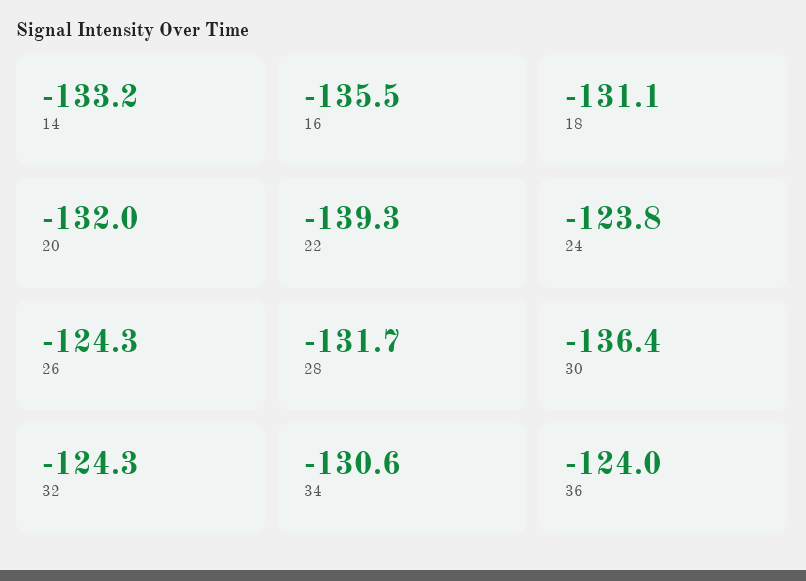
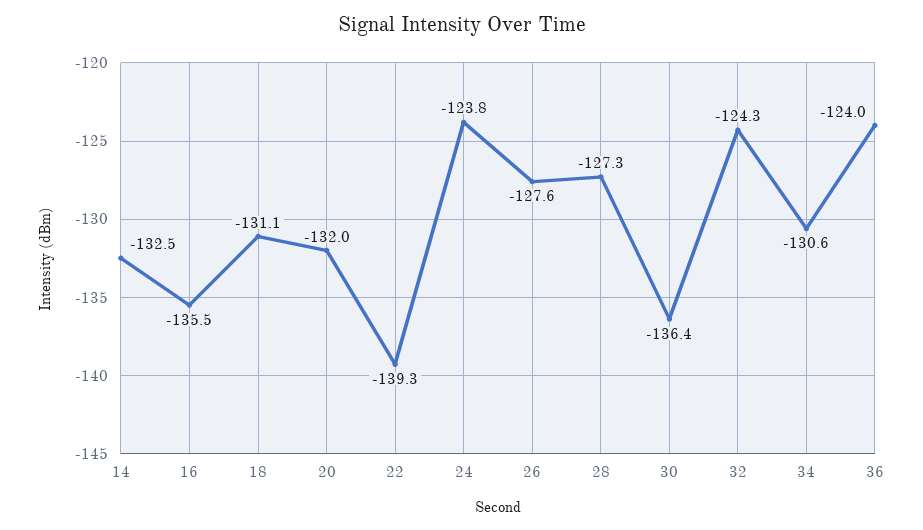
  {
-   "14": -133.2,
+   "14": -132.5,
    "16": -135.5,
    "18": -131.1,
    "20": -132,
    "22": -139.3,
    "24": -123.8,
-   "26": -124.3,
+   "26": -127.6,
-   "28": -131.7,
+   "28": -127.3,
    "30": -136.4,
    "32": -124.3,
    "34": -130.6,
    "36": -124
  }

